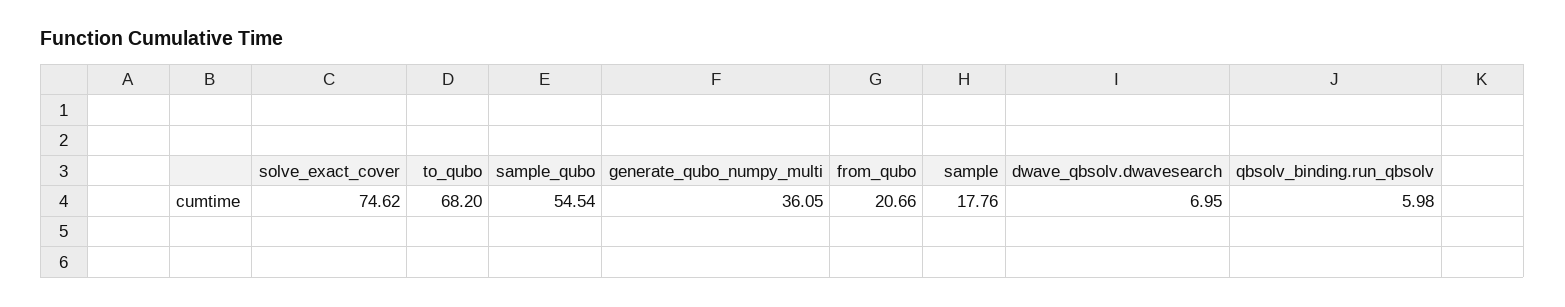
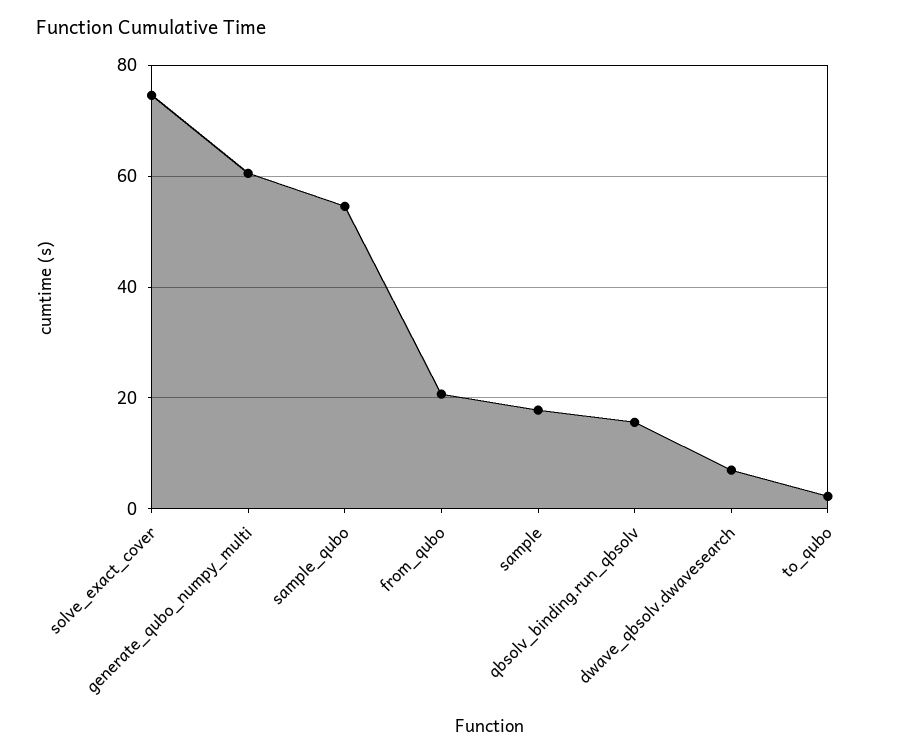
  {
    "solve_exact_cover": 74.62,
-   "to_qubo": 68.2,
+   "to_qubo": 2,
    "sample_qubo": 54.54,
-   "generate_qubo_numpy_multi": 36.05,
+   "generate_qubo_numpy_multi": 60,
    "from_qubo": 20.66,
    "sample": 17.76,
    "dwave_qbsolv.dwavesearch": 6.95,
-   "qbsolv_binding.run_qbsolv": 5.98
+   "qbsolv_binding.run_qbsolv": 16
  }

